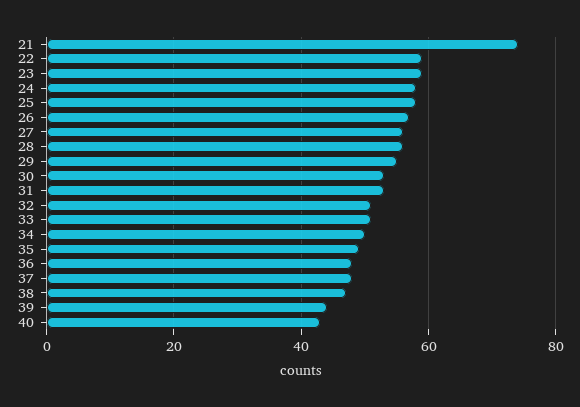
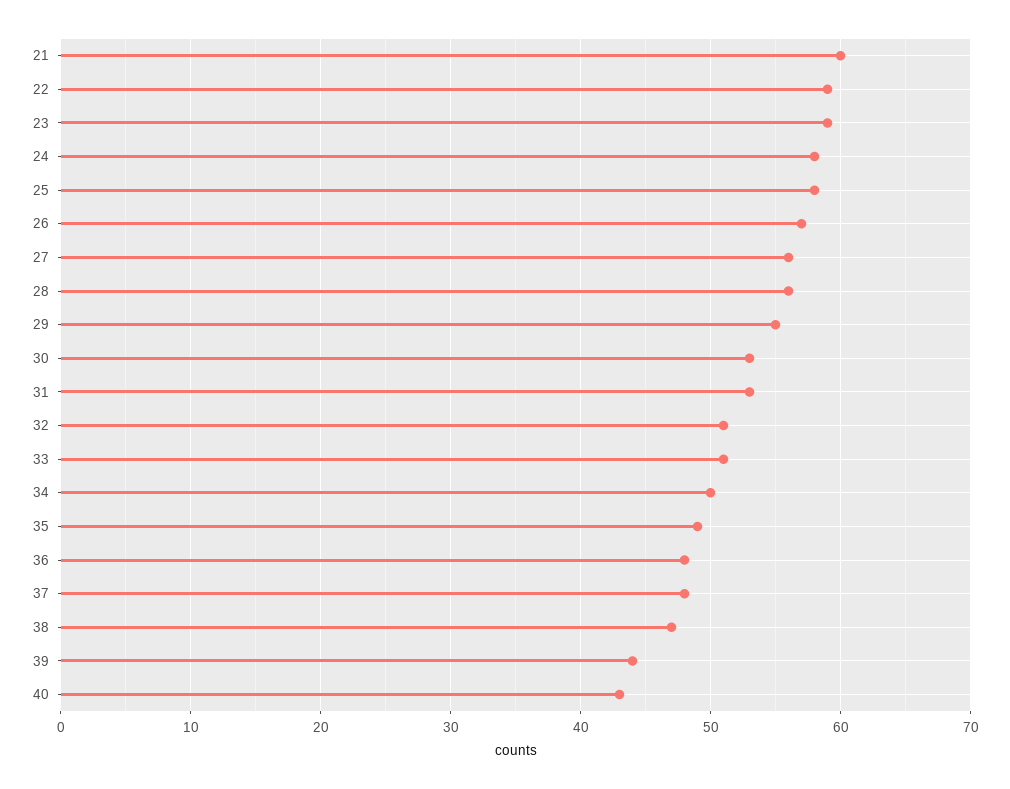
  {
-   "21": 75,
+   "21": 60,
    "22": 59,
    "23": 59,
    "24": 58,
    "25": 58,
    "26": 57,
    "27": 56,
    "28": 56,
    "29": 55,
    "30": 53,
    "31": 53,
    "32": 51,
    "33": 51,
    "34": 50,
    "35": 49,
    "36": 48,
    "37": 48,
    "38": 47,
    "39": 44,
    "40": 43
  }

